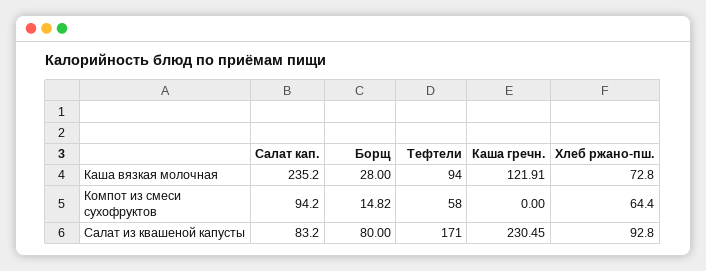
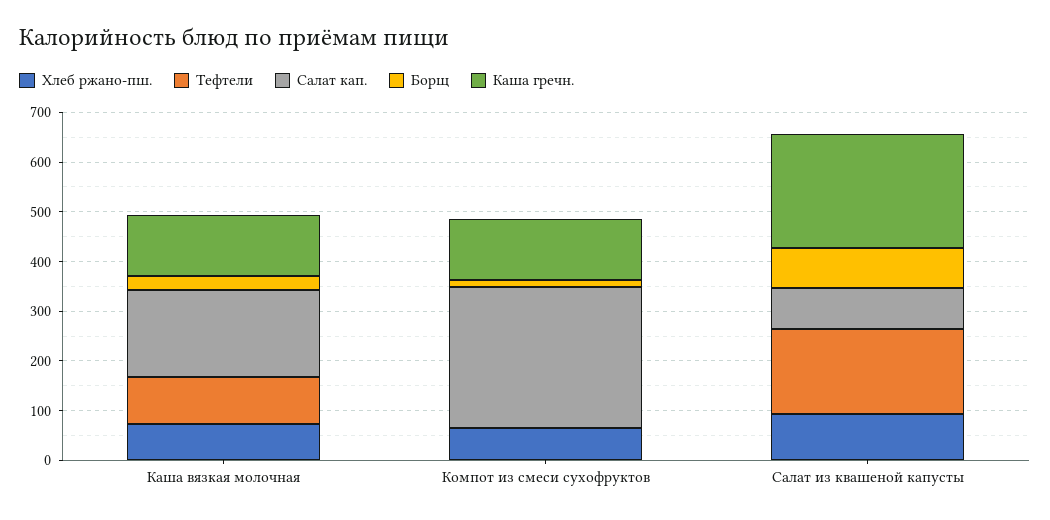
  {
    "Салат кап.": {
-     "Каша вязкая молочная": 235.2,
+     "Каша вязкая молочная": 180,
-     "Компот из смеси сухофруктов": 94.2,
+     "Компот из смеси сухофруктов": 280,
      "Салат из квашеной капусты": 83.2
    },
    "Борщ": {
      "Каша вязкая молочная": 28,
      "Компот из смеси сухофруктов": 14.82,
      "Салат из квашеной капусты": 80
    },
    "Тефтели": {
      "Каша вязкая молочная": 94,
-     "Компот из смеси сухофруктов": 58,
+     "Компот из смеси сухофруктов": 0,
      "Салат из квашеной капусты": 171
    },
    "Каша гречн.": {
      "Каша вязкая молочная": 121.91,
-     "Компот из смеси сухофруктов": 0,
+     "Компот из смеси сухофруктов": 120,
      "Салат из квашеной капусты": 230.45
    },
    "Хлеб ржано-пш.": {
      "Каша вязкая молочная": 72.8,
      "Компот из смеси сухофруктов": 64.4,
      "Салат из квашеной капусты": 92.8
    }
  }

